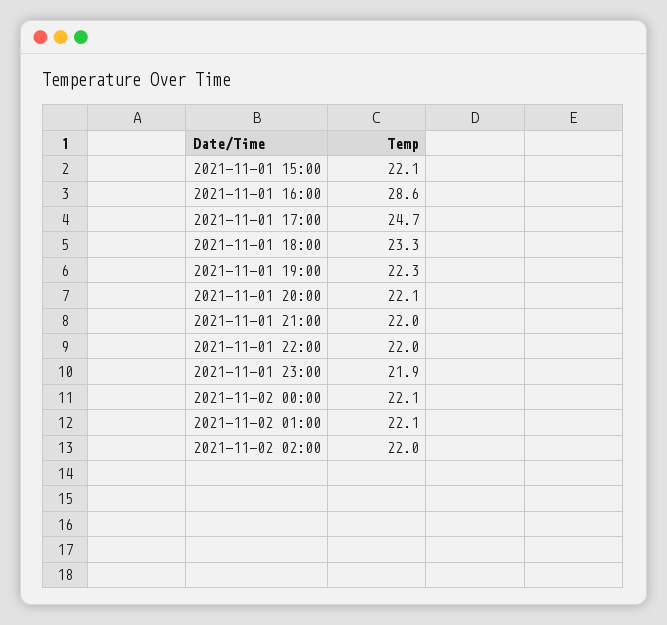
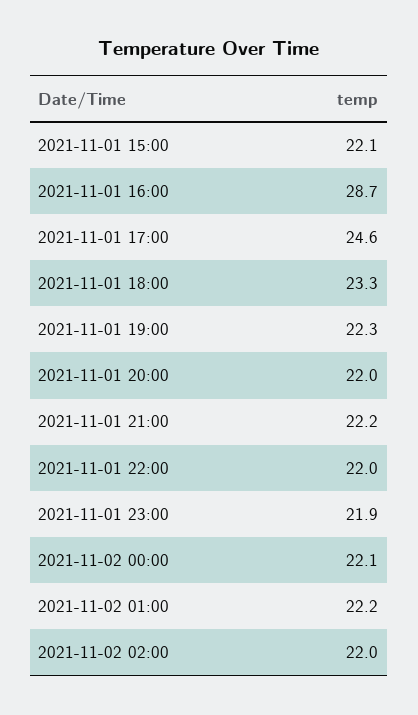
  {
    "2021-11-01 15:00": 22.1,
-   "2021-11-01 16:00": 28.6,
+   "2021-11-01 16:00": 28.7,
-   "2021-11-01 17:00": 24.7,
+   "2021-11-01 17:00": 24.6,
    "2021-11-01 18:00": 23.3,
    "2021-11-01 19:00": 22.3,
-   "2021-11-01 20:00": 22.1,
+   "2021-11-01 20:00": 22,
-   "2021-11-01 21:00": 22,
+   "2021-11-01 21:00": 22.2,
    "2021-11-01 22:00": 22,
    "2021-11-01 23:00": 21.9,
    "2021-11-02 00:00": 22.1,
-   "2021-11-02 01:00": 22.1,
+   "2021-11-02 01:00": 22.2,
    "2021-11-02 02:00": 22
  }

